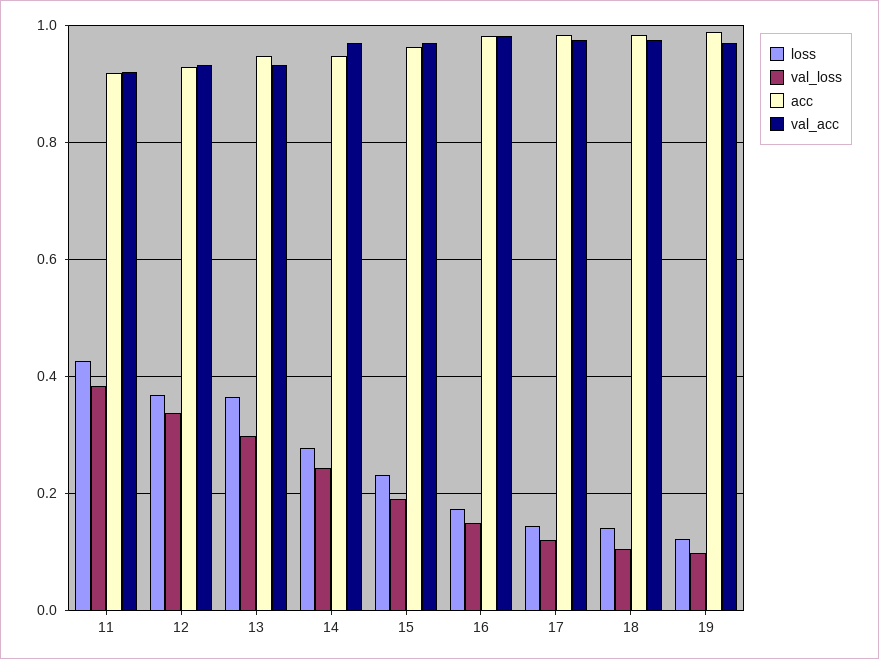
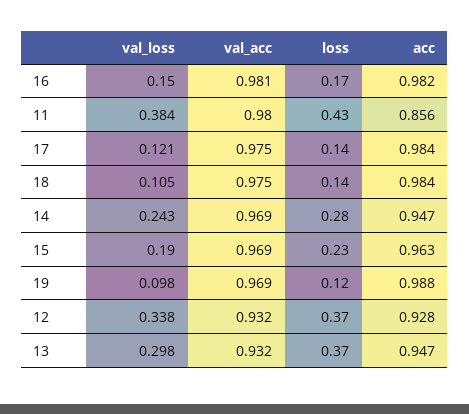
  {
    "loss": {
      "11": 0.43,
      "12": 0.37,
      "13": 0.37,
      "14": 0.28,
      "15": 0.23,
      "16": 0.17,
      "17": 0.14,
      "18": 0.14,
      "19": 0.12
    },
    "val_loss": {
      "11": 0.384,
      "12": 0.338,
      "13": 0.298,
      "14": 0.243,
      "15": 0.19,
      "16": 0.15,
      "17": 0.121,
      "18": 0.105,
      "19": 0.098
    },
    "acc": {
-     "11": 0.92,
+     "11": 0.856,
      "12": 0.928,
      "13": 0.947,
      "14": 0.947,
      "15": 0.963,
      "16": 0.982,
      "17": 0.984,
      "18": 0.984,
      "19": 0.988
    },
    "val_acc": {
-     "11": 0.92,
+     "11": 0.98,
      "12": 0.932,
      "13": 0.932,
      "14": 0.969,
      "15": 0.969,
      "16": 0.981,
      "17": 0.975,
      "18": 0.975,
      "19": 0.969
    }
  }

